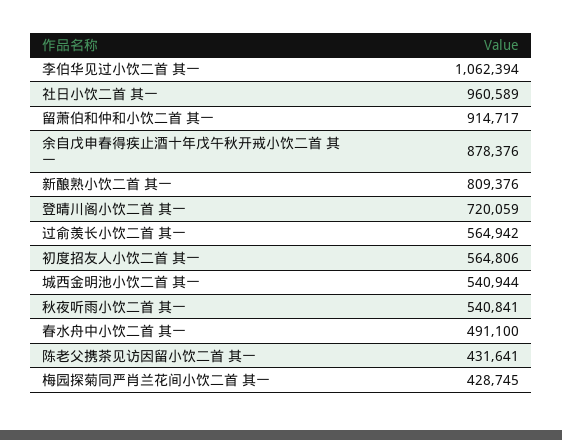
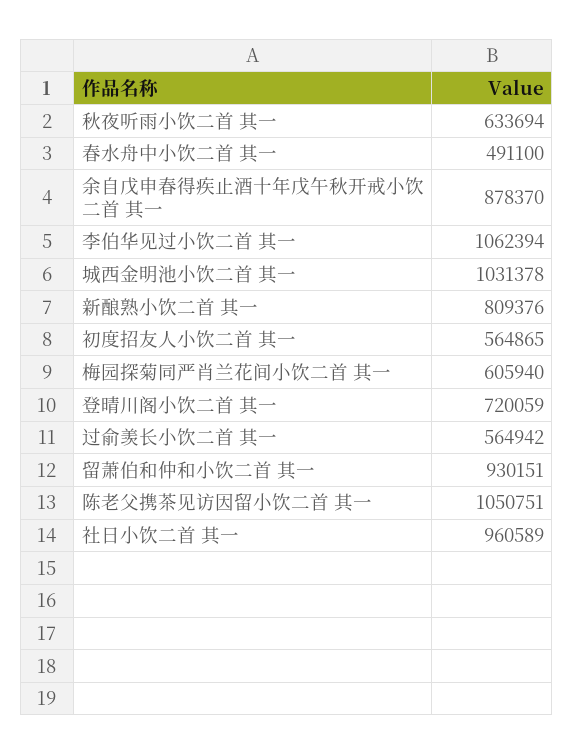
  {
    "李伯华见过小饮二首 其一": 1062394,
    "社日小饮二首 其一": 960589,
-   "留萧伯和仲和小饮二首 其一": 914717,
+   "留萧伯和仲和小饮二首 其一": 930151,
-   "余自戊申春得疾止酒十年戊午秋开戒小饮二首 其一": 878376,
+   "余自戊申春得疾止酒十年戊午秋开戒小饮二首 其一": 878370,
    "新酿熟小饮二首 其一": 809376,
    "登晴川阁小饮二首 其一": 720059,
    "过俞羡长小饮二首 其一": 564942,
-   "初度招友人小饮二首 其一": 564806,
+   "初度招友人小饮二首 其一": 564865,
-   "城西金明池小饮二首 其一": 540944,
+   "城西金明池小饮二首 其一": 1031378,
-   "秋夜听雨小饮二首 其一": 540841,
+   "秋夜听雨小饮二首 其一": 633694,
    "春水舟中小饮二首 其一": 491100,
-   "陈老父携茶见访因留小饮二首 其一": 431641,
+   "陈老父携茶见访因留小饮二首 其一": 1050751,
-   "梅园探菊同严肖兰花间小饮二首 其一": 428745
+   "梅园探菊同严肖兰花间小饮二首 其一": 605940
  }

